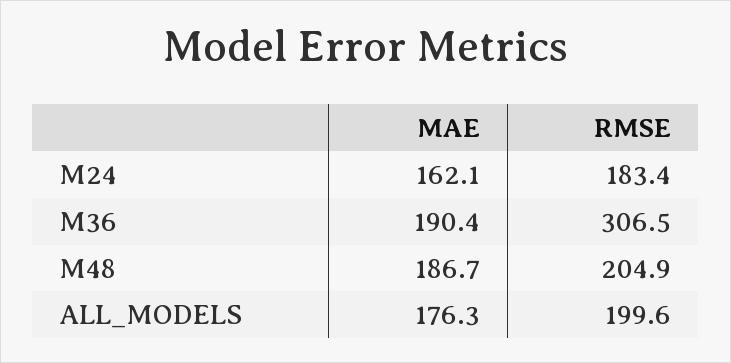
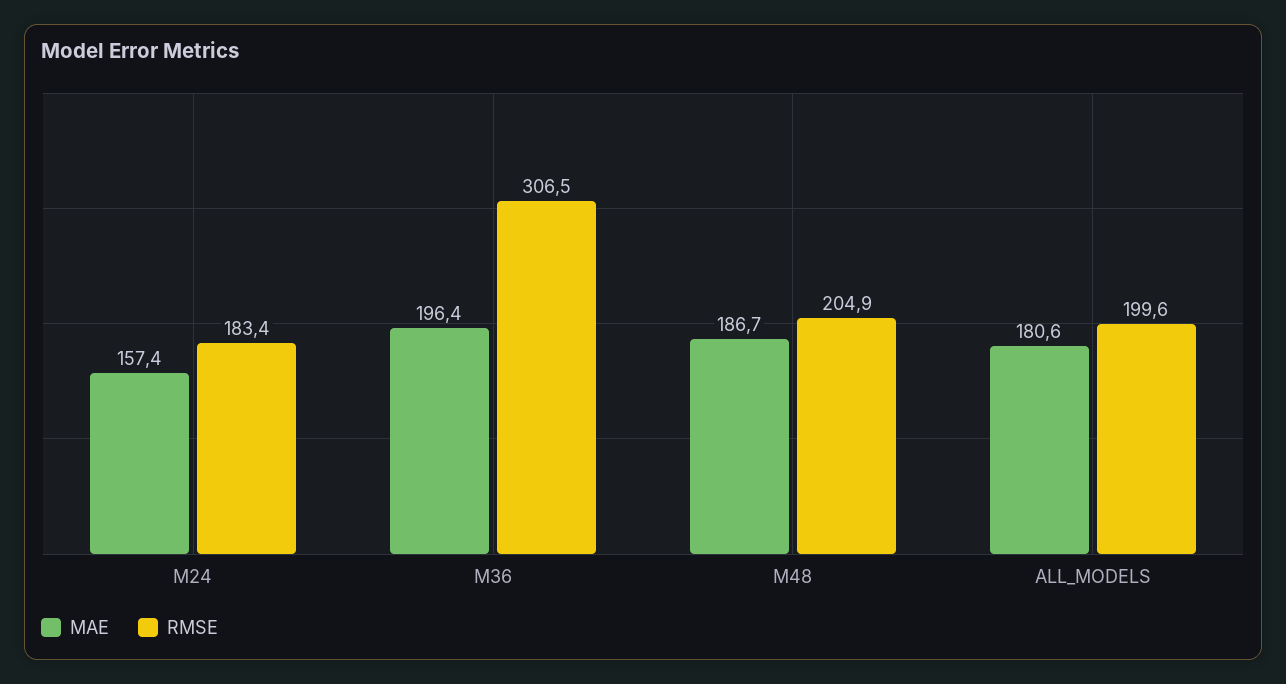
  {
    "MAE": {
-     "M24": 162.1,
+     "M24": 157.4,
-     "M36": 190.4,
+     "M36": 196.4,
      "M48": 186.7,
-     "ALL_MODELS": 176.3
+     "ALL_MODELS": 180.6
    },
    "RMSE": {
      "M24": 183.4,
      "M36": 306.5,
      "M48": 204.9,
      "ALL_MODELS": 199.6
    }
  }

